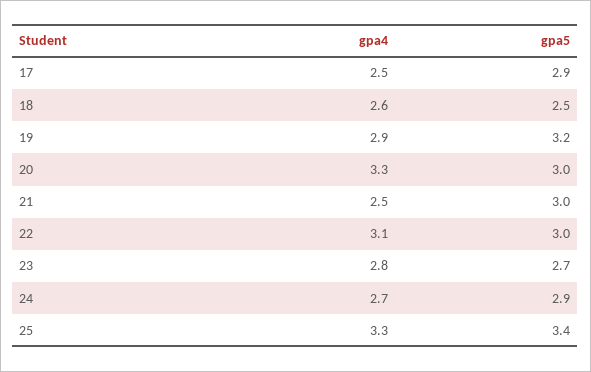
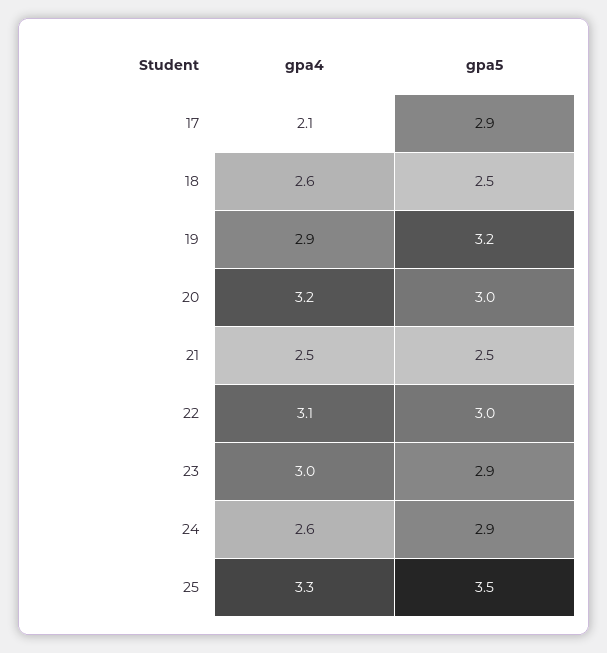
  {
    "gpa4": {
-     "17": 2.5,
+     "17": 2.1,
      "18": 2.6,
      "19": 2.9,
-     "20": 3.3,
+     "20": 3.2,
      "21": 2.5,
      "22": 3.1,
-     "23": 2.8,
+     "23": 3,
-     "24": 2.7,
+     "24": 2.6,
      "25": 3.3
    },
    "gpa5": {
      "17": 2.9,
      "18": 2.5,
      "19": 3.2,
      "20": 3,
-     "21": 3,
+     "21": 2.5,
      "22": 3,
-     "23": 2.7,
+     "23": 2.9,
      "24": 2.9,
-     "25": 3.4
+     "25": 3.5
    }
  }

